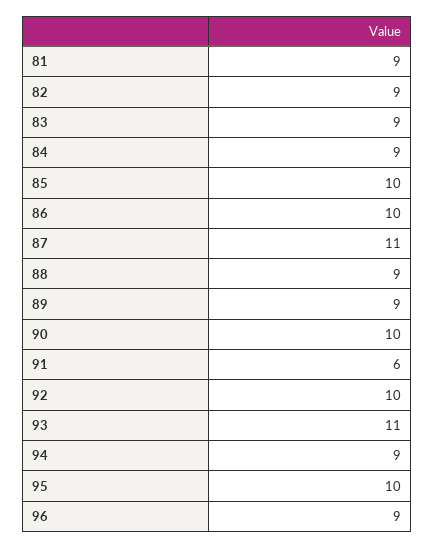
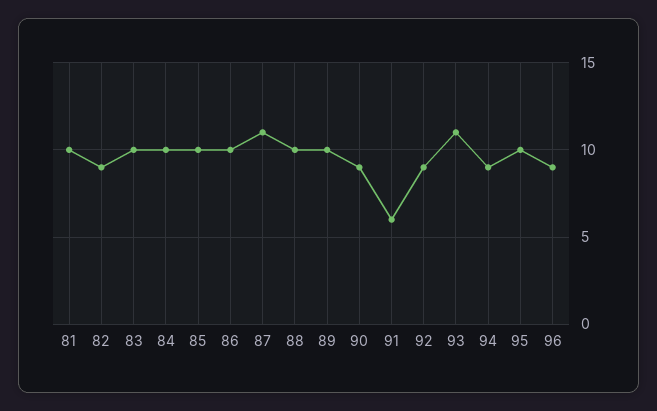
  {
-   "81": 9,
+   "81": 10,
    "82": 9,
-   "83": 9,
+   "83": 10,
-   "84": 9,
+   "84": 10,
    "85": 10,
    "86": 10,
    "87": 11,
-   "88": 9,
+   "88": 10,
-   "89": 9,
+   "89": 10,
-   "90": 10,
+   "90": 9,
    "91": 6,
-   "92": 10,
+   "92": 9,
    "93": 11,
    "94": 9,
    "95": 10,
    "96": 9
  }

